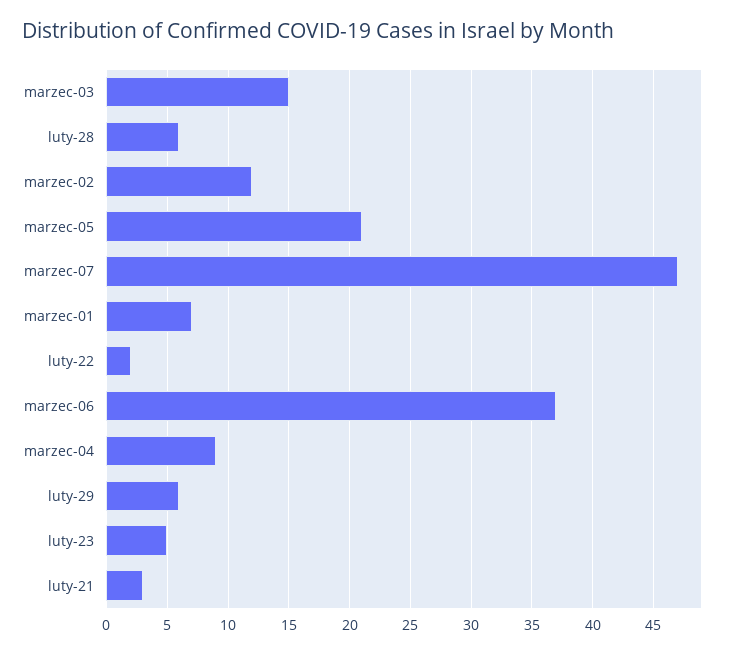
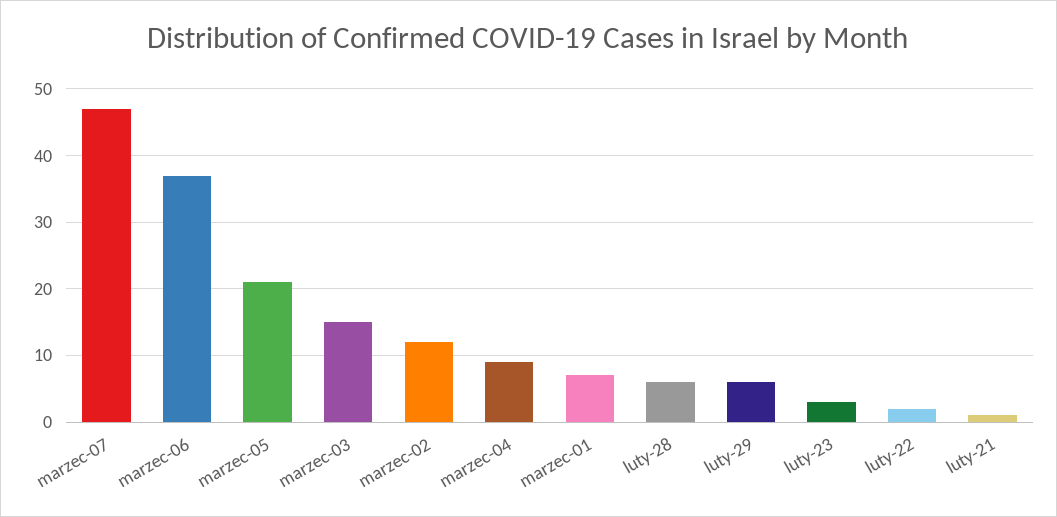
  {
    "marzec-03": 15,
    "luty-28": 6,
    "marzec-02": 12,
    "marzec-05": 21,
    "marzec-07": 47,
    "marzec-01": 7,
    "luty-22": 2,
    "marzec-06": 37,
    "marzec-04": 9,
    "luty-29": 6,
-   "luty-23": 5,
+   "luty-23": 3,
-   "luty-21": 3
+   "luty-21": 1
  }

